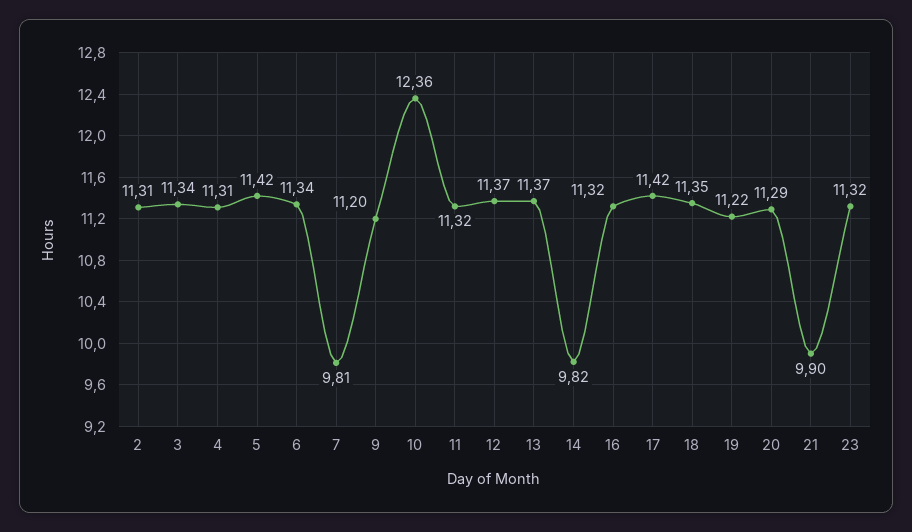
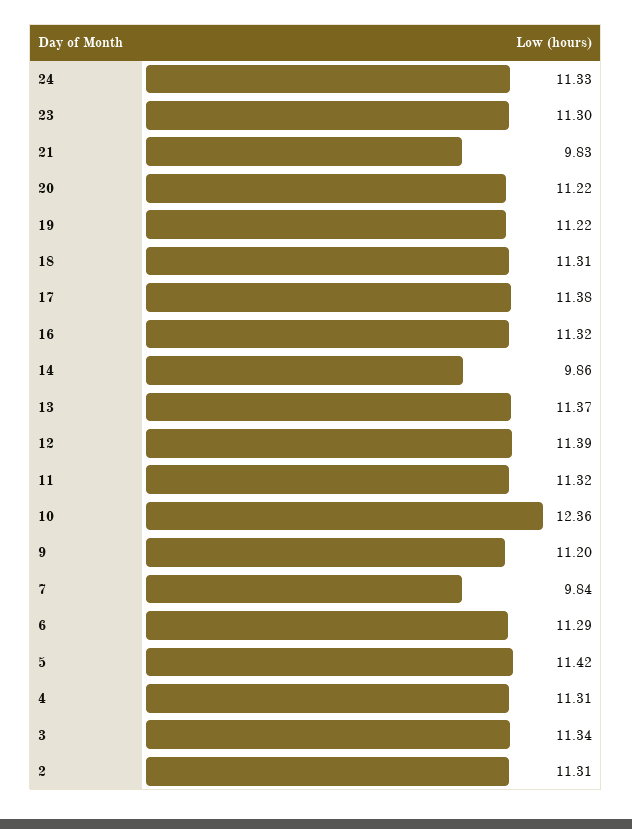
  {
    "2": 11.31,
    "3": 11.34,
    "4": 11.31,
    "5": 11.42,
-   "6": 11.34,
+   "6": 11.29,
-   "7": 9.81,
+   "7": 9.84,
    "9": 11.2,
    "10": 12.36,
    "11": 11.32,
-   "12": 11.37,
+   "12": 11.39,
    "13": 11.37,
-   "14": 9.82,
+   "14": 9.86,
    "16": 11.32,
-   "17": 11.42,
+   "17": 11.38,
-   "18": 11.35,
+   "18": 11.31,
    "19": 11.22,
-   "20": 11.29,
+   "20": 11.22,
-   "21": 9.9,
+   "21": 9.83,
-   "23": 11.32
+   "23": 11.3,
+   "24": 11.33
  }

